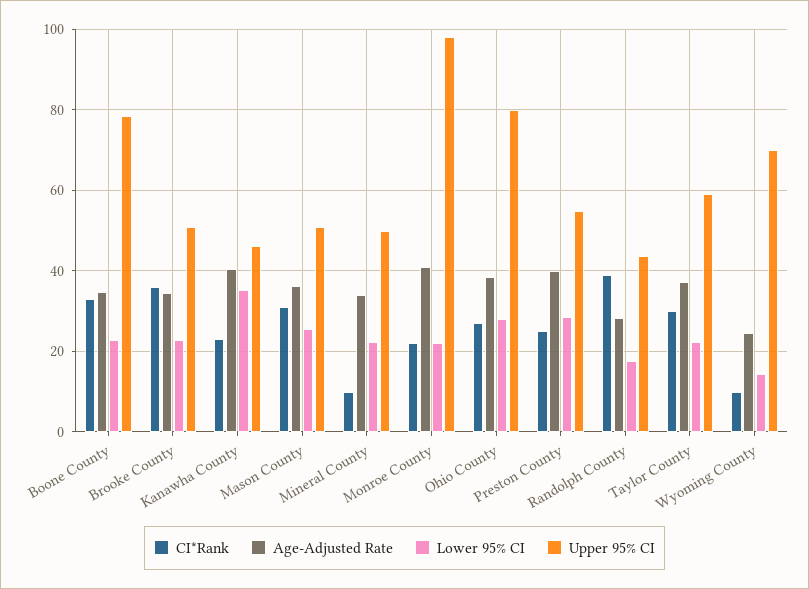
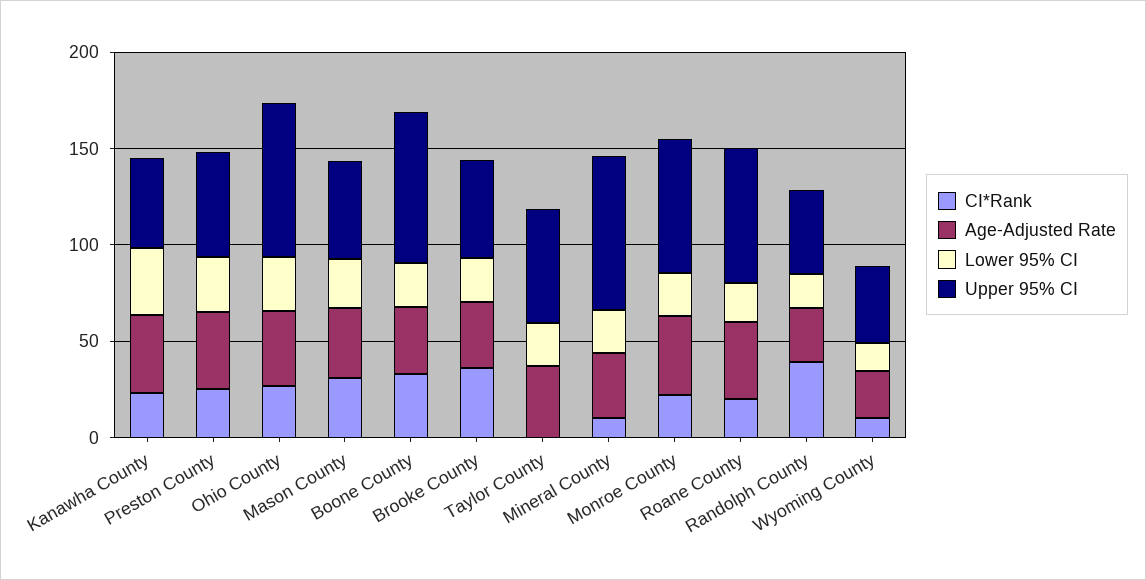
  {
    "CI*Rank": {
      "Boone County": 34,
      "Brooke County": 36,
      "Kanawha County": 24,
      "Mason County": 32,
      "Mineral County": 10,
      "Monroe County": 22,
      "Ohio County": 28,
      "Preston County": 26,
      "Randolph County": 40,
-     "Taylor County": 30,
+     "Taylor County": 0,
-     "Wyoming County": 10
+     "Wyoming County": 10,
+     "Roane County": 20
    },
    "Age-Adjusted Rate": {
      "Boone County": 34,
      "Brooke County": 34,
      "Kanawha County": 40,
      "Mason County": 36,
      "Mineral County": 34,
      "Monroe County": 42,
      "Ohio County": 38,
      "Preston County": 40,
      "Randolph County": 28,
      "Taylor County": 38,
-     "Wyoming County": 24
+     "Wyoming County": 24,
+     "Roane County": 40
    },
    "Lower 95% CI": {
      "Boone County": 22,
      "Brooke County": 22,
      "Kanawha County": 36,
      "Mason County": 26,
      "Mineral County": 22,
      "Monroe County": 22,
      "Ohio County": 28,
      "Preston County": 28,
      "Randolph County": 18,
      "Taylor County": 22,
-     "Wyoming County": 14
+     "Wyoming County": 14,
+     "Roane County": 20
    },
    "Upper 95% CI": {
      "Boone County": 78,
      "Brooke County": 50,
      "Kanawha County": 46,
      "Mason County": 52,
-     "Mineral County": 50,
+     "Mineral County": 80,
-     "Monroe County": 98,
+     "Monroe County": 70,
      "Ohio County": 80,
      "Preston County": 56,
      "Randolph County": 44,
      "Taylor County": 60,
-     "Wyoming County": 70
+     "Wyoming County": 40,
+     "Roane County": 70
    }
  }

